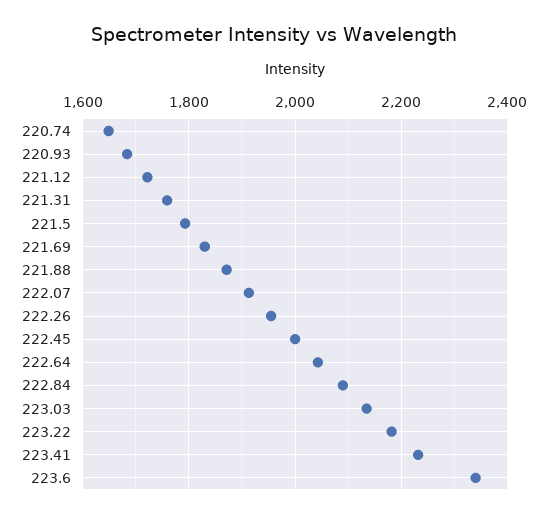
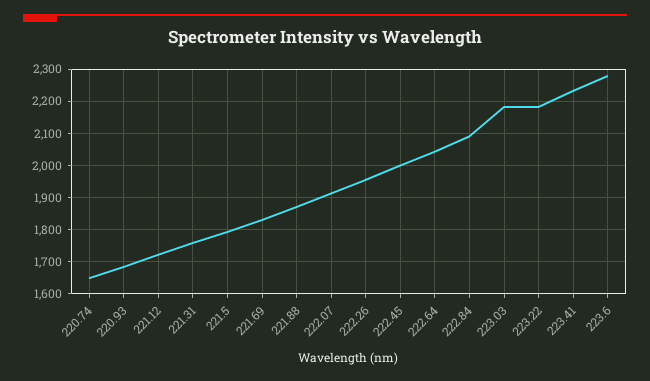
  {
    "220.74": 1640,
    "220.93": 1680,
    "221.12": 1720,
    "221.31": 1760,
    "221.5": 1800,
    "221.69": 1840,
    "221.88": 1880,
    "222.07": 1920,
    "222.26": 1960,
    "222.45": 2000,
    "222.64": 2040,
    "222.84": 2100,
-   "223.03": 2140,
+   "223.03": 2180,
    "223.22": 2180,
    "223.41": 2240,
-   "223.6": 2340
+   "223.6": 2280
  }

